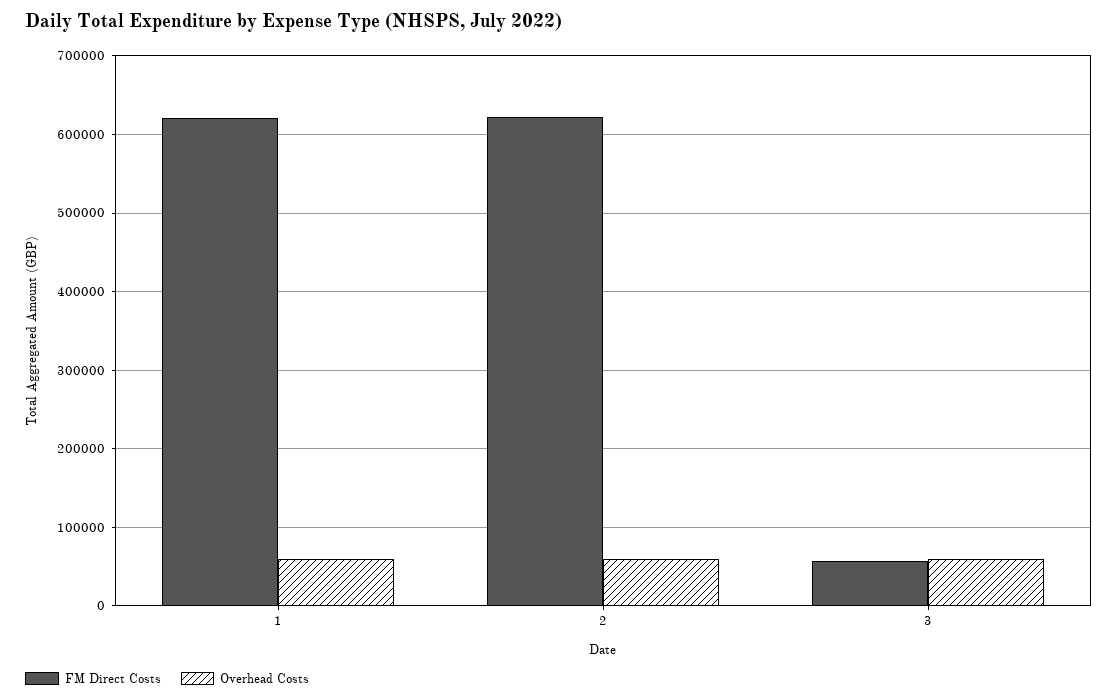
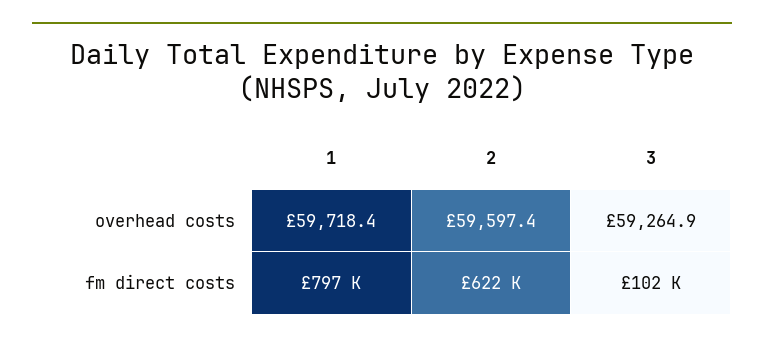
  {
    "FM Direct Costs": {
-     "1": 620000,
+     "1": 797000,
      "2": 622000,
-     "3": 60000
+     "3": 102000
    },
    "Overhead Costs": {
      "1": 59718.4,
      "2": 59597.4,
      "3": 59264.9
    }
  }

